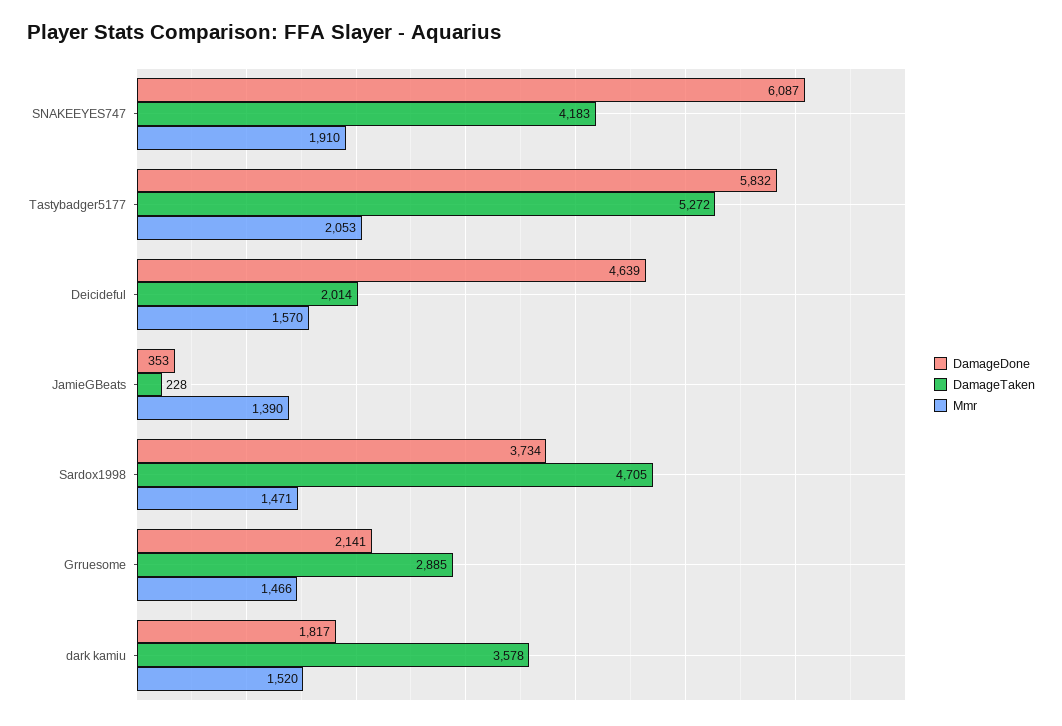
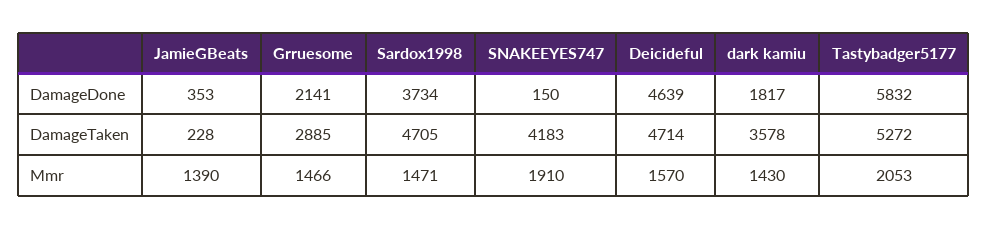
  {
    "DamageDone": {
-     "SNAKEEYES747": 6087,
+     "SNAKEEYES747": 150,
      "Tastybadger5177": 5832,
      "Deicideful": 4639,
      "JamieGBeats": 353,
      "Sardox1998": 3734,
      "Grruesome": 2141,
      "dark kamiu": 1817
    },
    "DamageTaken": {
      "SNAKEEYES747": 4183,
      "Tastybadger5177": 5272,
-     "Deicideful": 2014,
+     "Deicideful": 4714,
      "JamieGBeats": 228,
      "Sardox1998": 4705,
      "Grruesome": 2885,
      "dark kamiu": 3578
    },
    "Mmr": {
      "SNAKEEYES747": 1910,
      "Tastybadger5177": 2053,
      "Deicideful": 1570,
      "JamieGBeats": 1390,
      "Sardox1998": 1471,
      "Grruesome": 1466,
-     "dark kamiu": 1520
+     "dark kamiu": 1430
    }
  }

